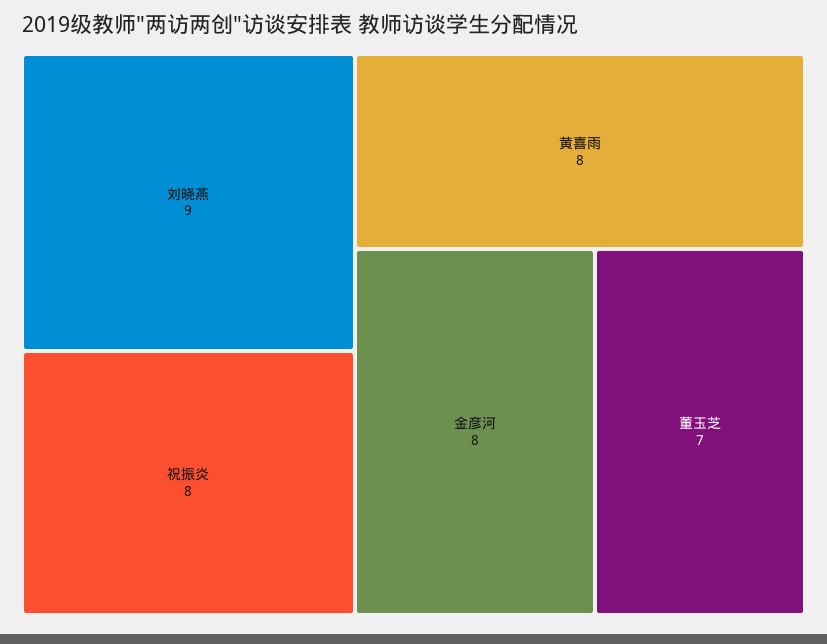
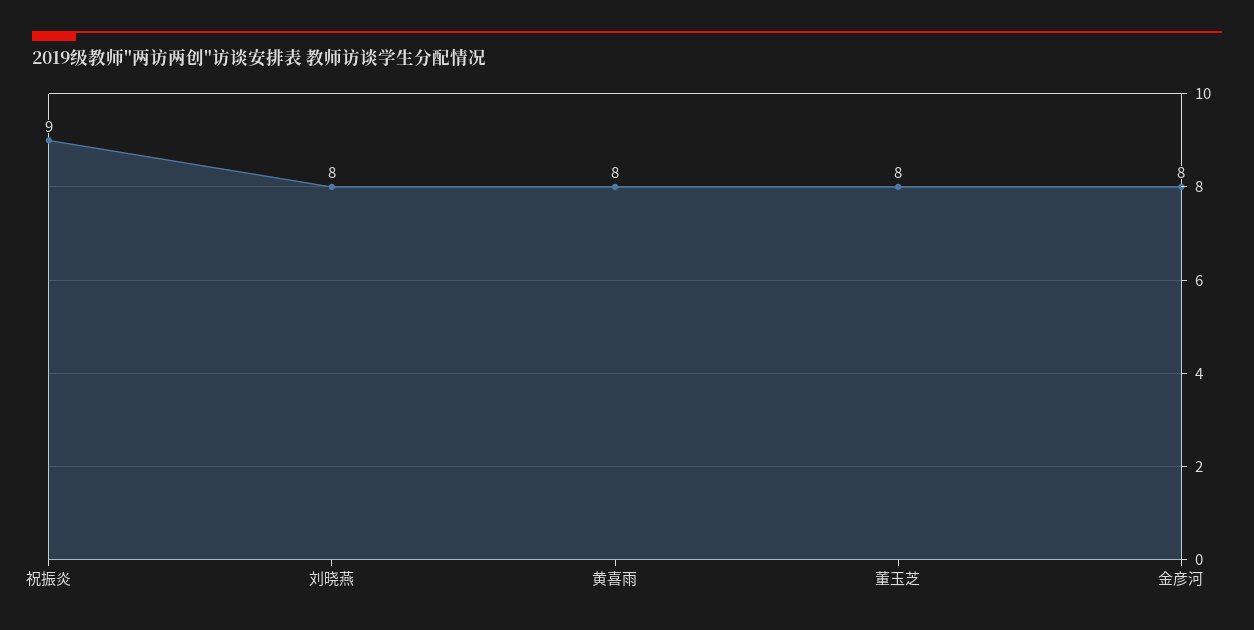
  {
-   "刘晓燕": 9,
+   "刘晓燕": 8,
-   "祝振炎": 8,
+   "祝振炎": 9,
    "黄喜雨": 8,
    "金彦河": 8,
-   "董玉芝": 7
+   "董玉芝": 8
  }

